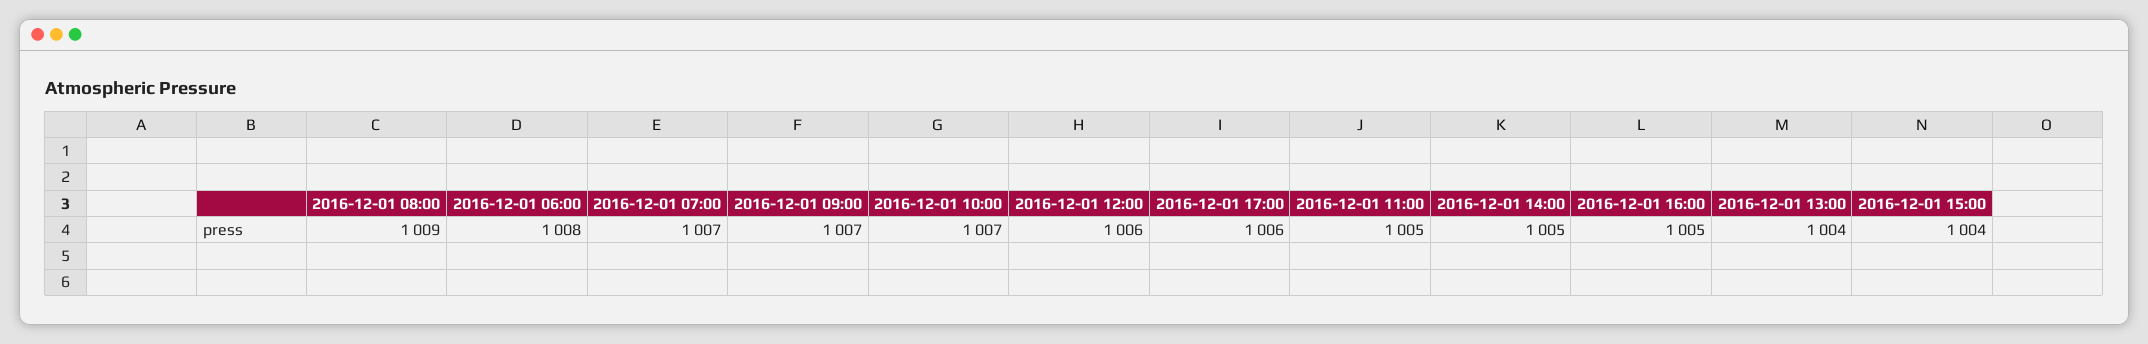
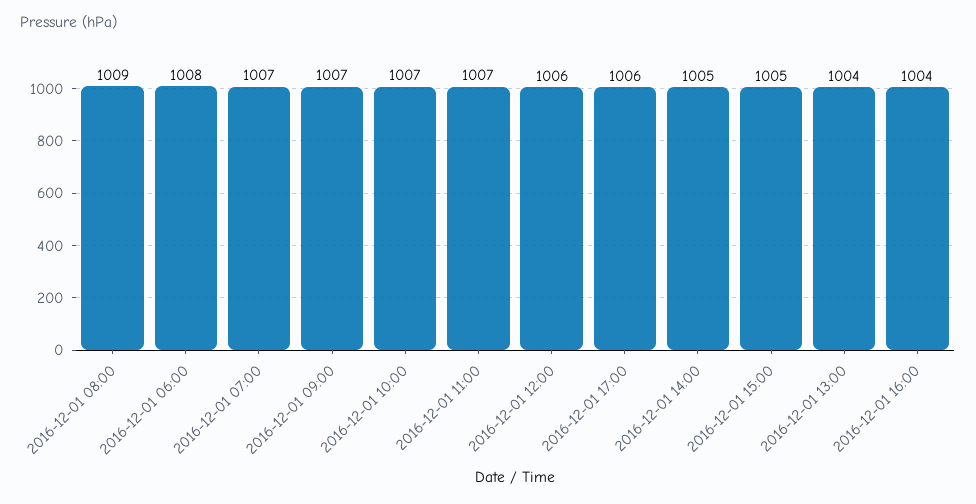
  {
    "2016-12-01 08:00": 1009,
    "2016-12-01 06:00": 1008,
    "2016-12-01 07:00": 1007,
    "2016-12-01 09:00": 1007,
    "2016-12-01 10:00": 1007,
    "2016-12-01 12:00": 1006,
    "2016-12-01 17:00": 1006,
-   "2016-12-01 11:00": 1005,
+   "2016-12-01 11:00": 1007,
    "2016-12-01 14:00": 1005,
-   "2016-12-01 16:00": 1005,
+   "2016-12-01 16:00": 1004,
    "2016-12-01 13:00": 1004,
-   "2016-12-01 15:00": 1004
+   "2016-12-01 15:00": 1005
  }

